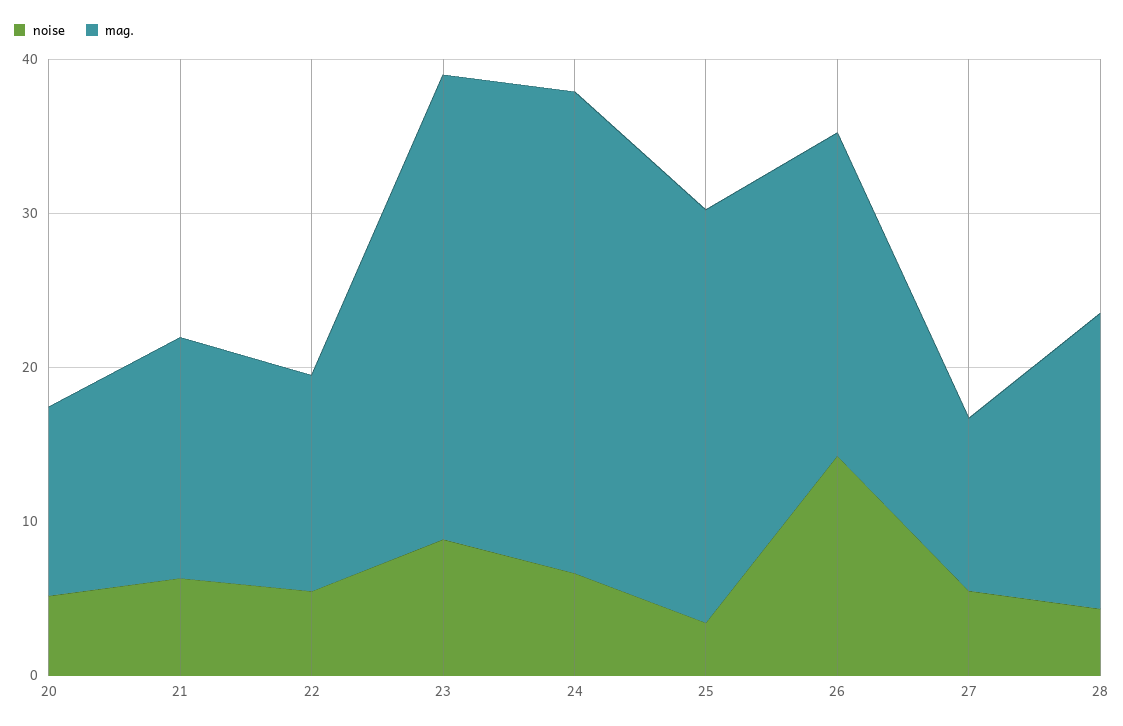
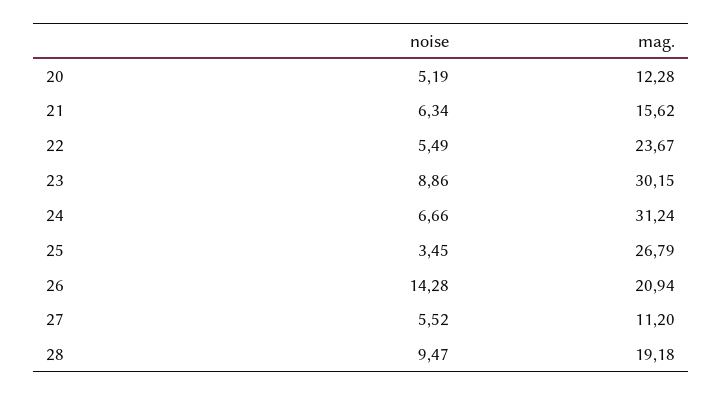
  {
    "noise": {
      "20": 5.19,
      "21": 6.34,
      "22": 5.49,
      "23": 8.86,
      "24": 6.66,
      "25": 3.45,
      "26": 14.28,
      "27": 5.52,
-     "28": 4
+     "28": 9.47
    },
    "mag.": {
      "20": 12.28,
      "21": 15.62,
-     "22": 14,
+     "22": 23.67,
      "23": 30.15,
      "24": 31.24,
      "25": 26.79,
      "26": 20.94,
      "27": 11.2,
      "28": 19.18
    }
  }

